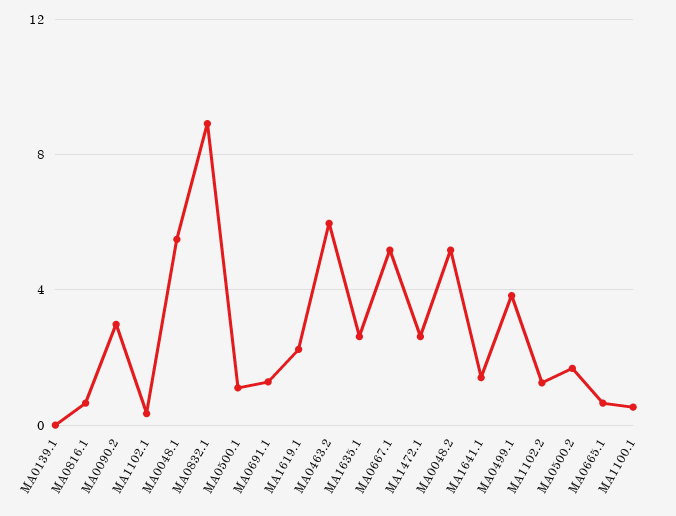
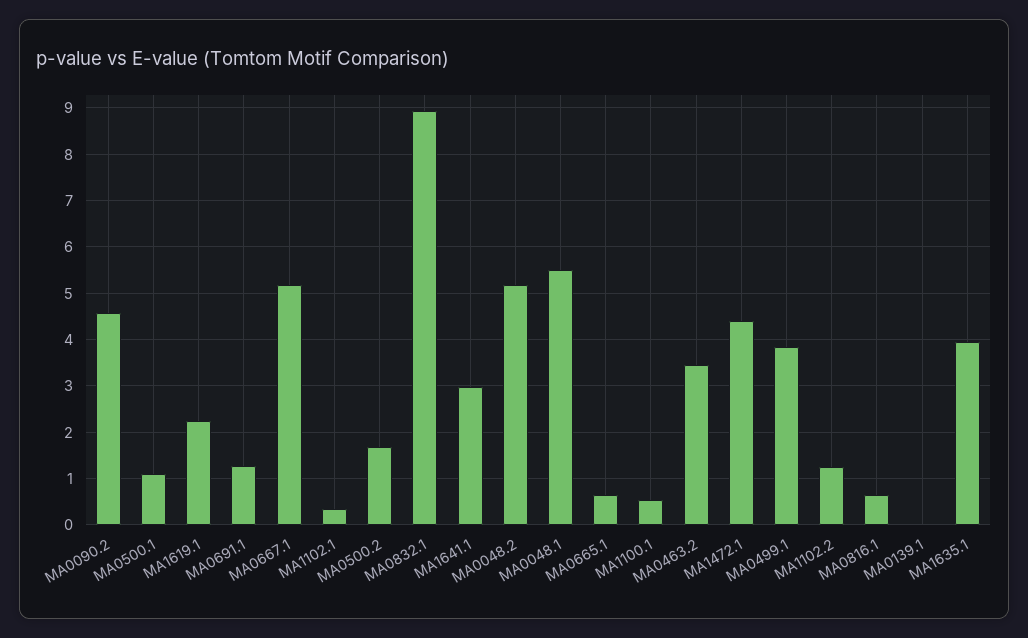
  {
    "MA0139.1": 0,
    "MA0816.1": 0.6,
-   "MA0090.2": 3,
+   "MA0090.2": 4.6,
    "MA1102.1": 0.4,
    "MA0048.1": 5.6,
    "MA0832.1": 9,
    "MA0500.1": 1.2,
    "MA0691.1": 1.2,
    "MA1619.1": 2.2,
-   "MA0463.2": 6,
+   "MA0463.2": 3.4,
-   "MA1635.1": 2.5,
+   "MA1635.1": 4,
    "MA0667.1": 5.2,
-   "MA1472.1": 2.5,
+   "MA1472.1": 4.4,
    "MA0048.2": 5.2,
-   "MA1641.1": 1.5,
+   "MA1641.1": 3,
    "MA0499.1": 3.8,
    "MA1102.2": 1.2,
    "MA0500.2": 1.6,
    "MA0665.1": 0.6,
    "MA1100.1": 0.6
  }

